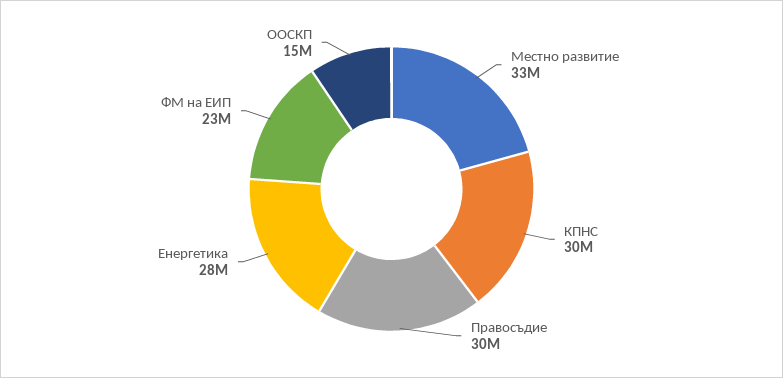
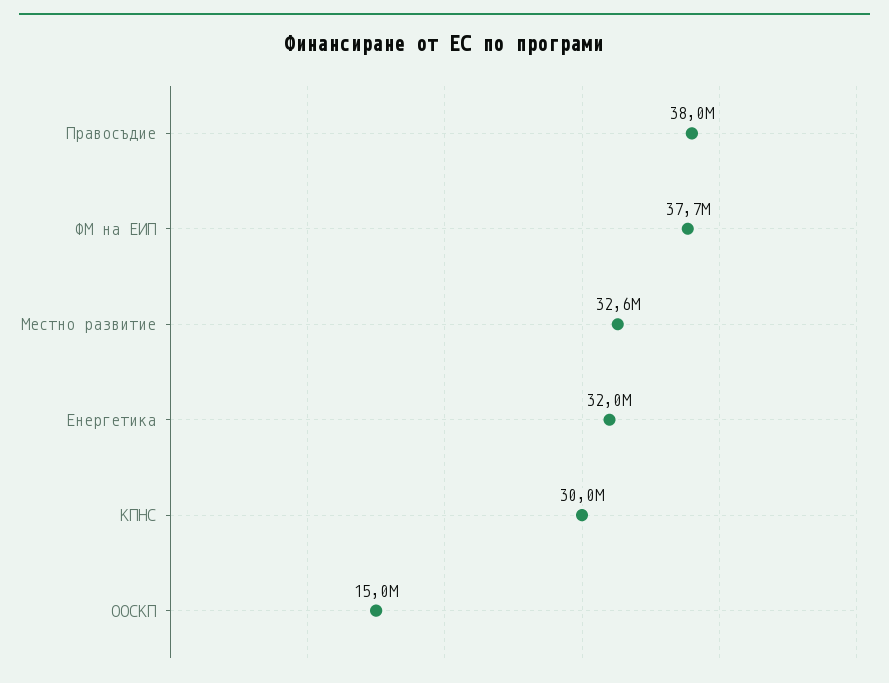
  {
    "Местно развитие": 32600000,
    "КПНС": 30000000,
-   "Правосъдие": 30000000,
+   "Правосъдие": 38000000,
-   "Енергетика": 28000000,
+   "Енергетика": 32000000,
-   "ФМ на ЕИП": 23000000,
+   "ФМ на ЕИП": 37700000,
    "ООСКП": 15000000
  }

